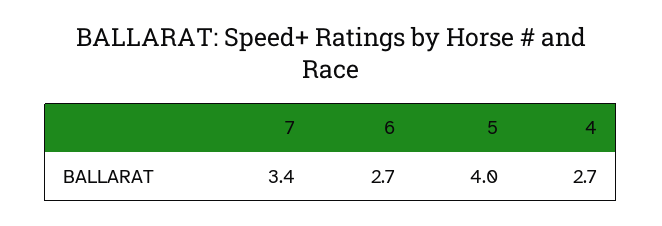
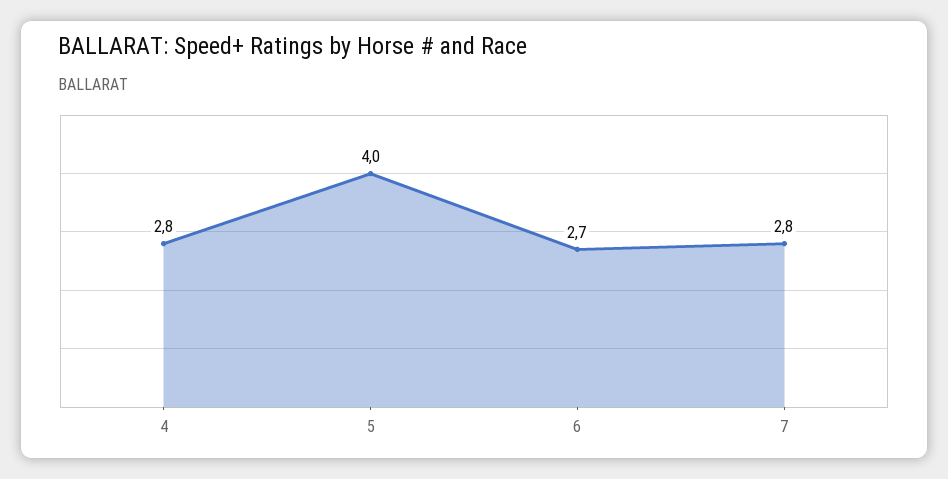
  {
-   "7": 3.4,
+   "7": 2.8,
    "6": 2.7,
    "5": 4,
-   "4": 2.7
+   "4": 2.8
  }

